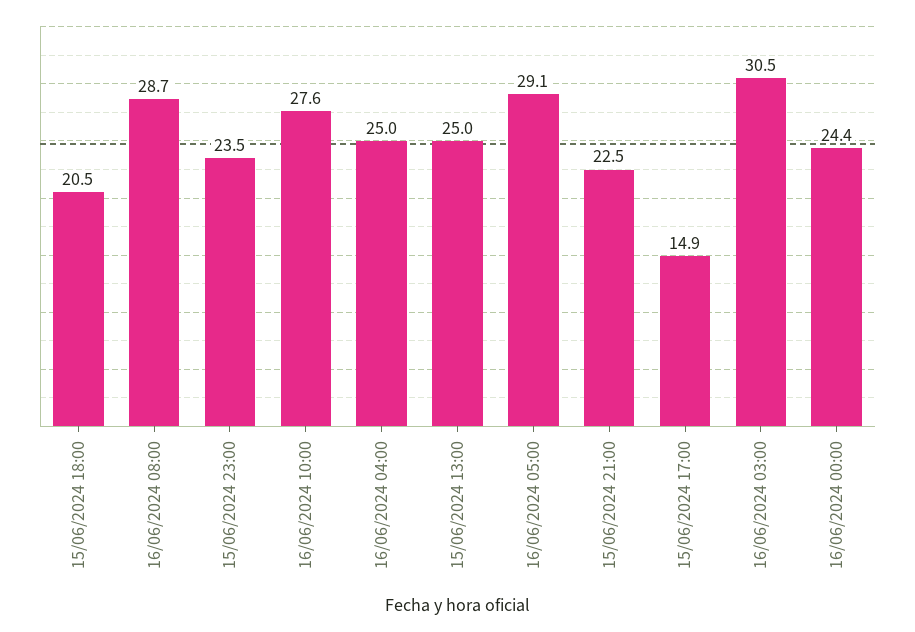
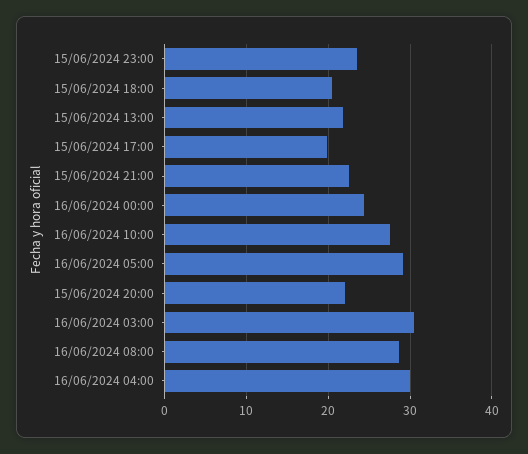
  {
    "15/06/2024 18:00": 20.5,
    "16/06/2024 08:00": 28.7,
    "15/06/2024 23:00": 23.5,
    "16/06/2024 10:00": 27.6,
-   "16/06/2024 04:00": 25,
+   "16/06/2024 04:00": 30,
-   "15/06/2024 13:00": 25,
+   "15/06/2024 13:00": 22,
    "16/06/2024 05:00": 29.1,
    "15/06/2024 21:00": 22.5,
-   "15/06/2024 17:00": 14.9,
+   "15/06/2024 17:00": 20,
    "16/06/2024 03:00": 30.5,
-   "16/06/2024 00:00": 24.4
+   "16/06/2024 00:00": 24.4,
+   "15/06/2024 20:00": 22
  }

